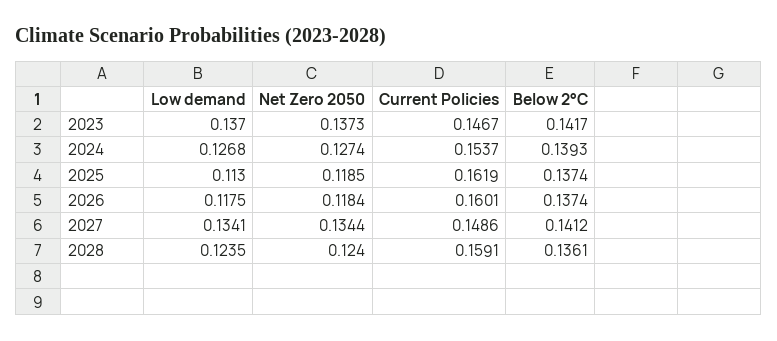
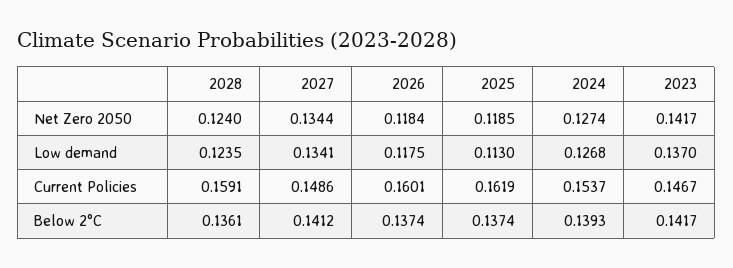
  {
    "Low demand": {
      "2023": 0.137,
      "2024": 0.1268,
      "2025": 0.113,
      "2026": 0.1175,
      "2027": 0.1341,
      "2028": 0.1235
    },
    "Net Zero 2050": {
-     "2023": 0.1373,
+     "2023": 0.1417,
      "2024": 0.1274,
      "2025": 0.1185,
      "2026": 0.1184,
      "2027": 0.1344,
      "2028": 0.124
    },
    "Current Policies": {
      "2023": 0.1467,
      "2024": 0.1537,
      "2025": 0.1619,
      "2026": 0.1601,
      "2027": 0.1486,
      "2028": 0.1591
    },
    "Below 2°C": {
      "2023": 0.1417,
      "2024": 0.1393,
      "2025": 0.1374,
      "2026": 0.1374,
      "2027": 0.1412,
      "2028": 0.1361
    }
  }

